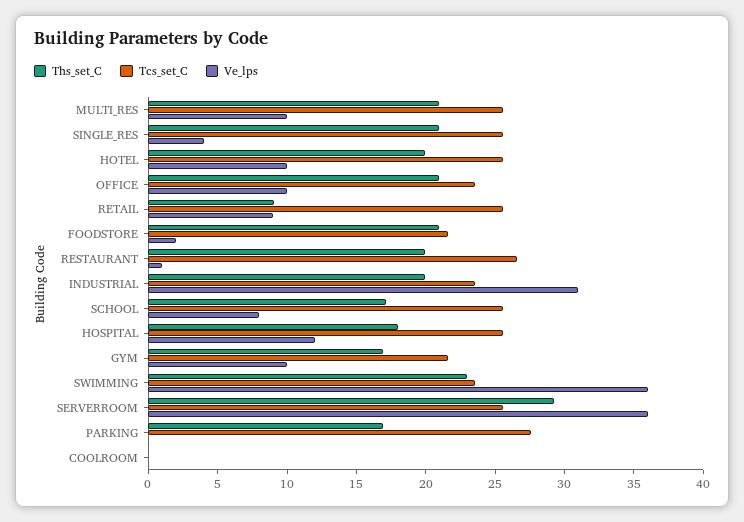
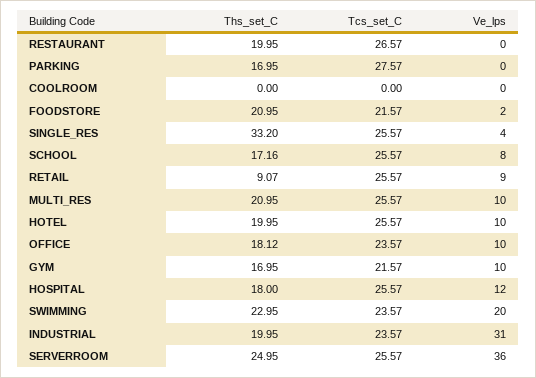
  {
    "Ths_set_C": {
      "MULTI_RES": 20.95,
-     "SINGLE_RES": 21,
+     "SINGLE_RES": 33.2,
      "HOTEL": 19.95,
-     "OFFICE": 21,
+     "OFFICE": 18.12,
      "RETAIL": 9.07,
      "FOODSTORE": 20.95,
      "RESTAURANT": 19.95,
      "INDUSTRIAL": 19.95,
      "SCHOOL": 17.16,
      "HOSPITAL": 18,
      "GYM": 16.95,
      "SWIMMING": 22.95,
-     "SERVERROOM": 29,
+     "SERVERROOM": 24.95,
      "PARKING": 16.95,
      "COOLROOM": 0
    },
    "Tcs_set_C": {
      "MULTI_RES": 25.57,
      "SINGLE_RES": 25.57,
      "HOTEL": 25.57,
      "OFFICE": 23.57,
      "RETAIL": 25.57,
      "FOODSTORE": 21.57,
      "RESTAURANT": 26.57,
      "INDUSTRIAL": 23.57,
      "SCHOOL": 25.57,
      "HOSPITAL": 25.57,
      "GYM": 21.57,
      "SWIMMING": 23.57,
      "SERVERROOM": 25.57,
      "PARKING": 27.57,
      "COOLROOM": 0
    },
    "Ve_lps": {
      "MULTI_RES": 10,
      "SINGLE_RES": 4,
      "HOTEL": 10,
      "OFFICE": 10,
      "RETAIL": 9,
      "FOODSTORE": 2,
-     "RESTAURANT": 1,
+     "RESTAURANT": 0,
      "INDUSTRIAL": 31,
      "SCHOOL": 8,
      "HOSPITAL": 12,
      "GYM": 10,
-     "SWIMMING": 36,
+     "SWIMMING": 20,
      "SERVERROOM": 36,
      "PARKING": 0,
      "COOLROOM": 0
    }
  }

